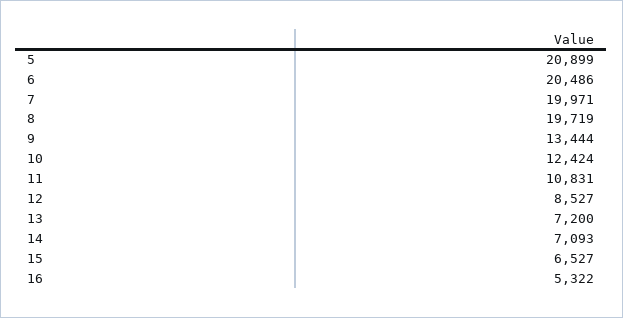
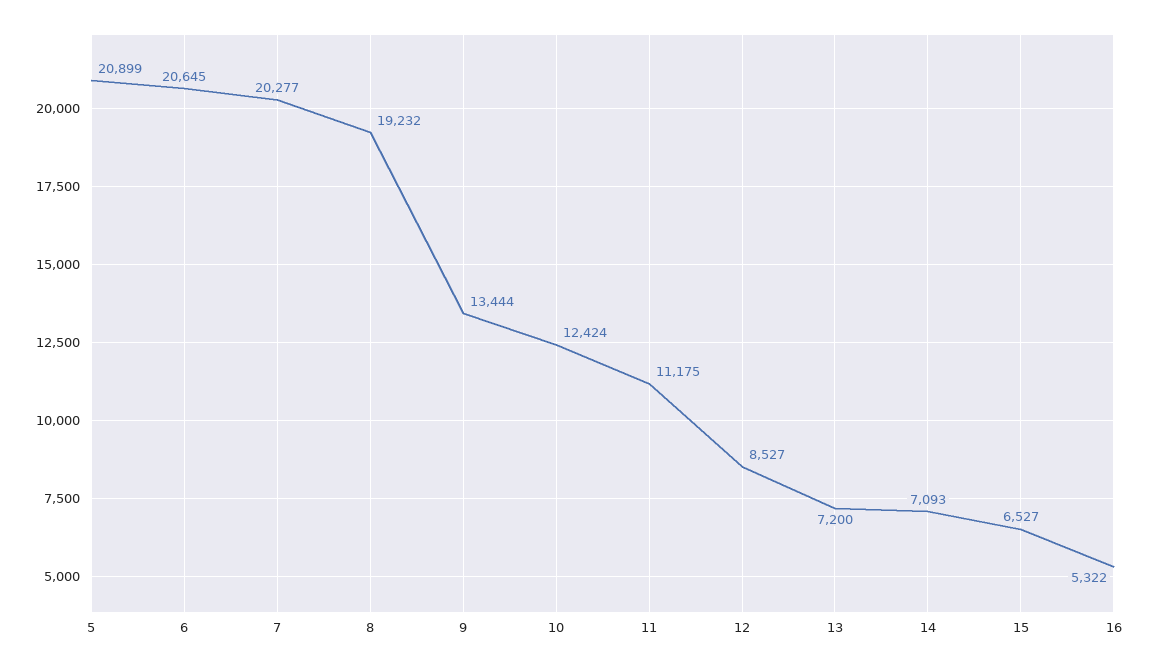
  {
    "5": 20899,
-   "6": 20486,
+   "6": 20645,
-   "7": 19971,
+   "7": 20277,
-   "8": 19719,
+   "8": 19232,
    "9": 13444,
    "10": 12424,
-   "11": 10831,
+   "11": 11175,
    "12": 8527,
    "13": 7200,
    "14": 7093,
    "15": 6527,
    "16": 5322
  }

